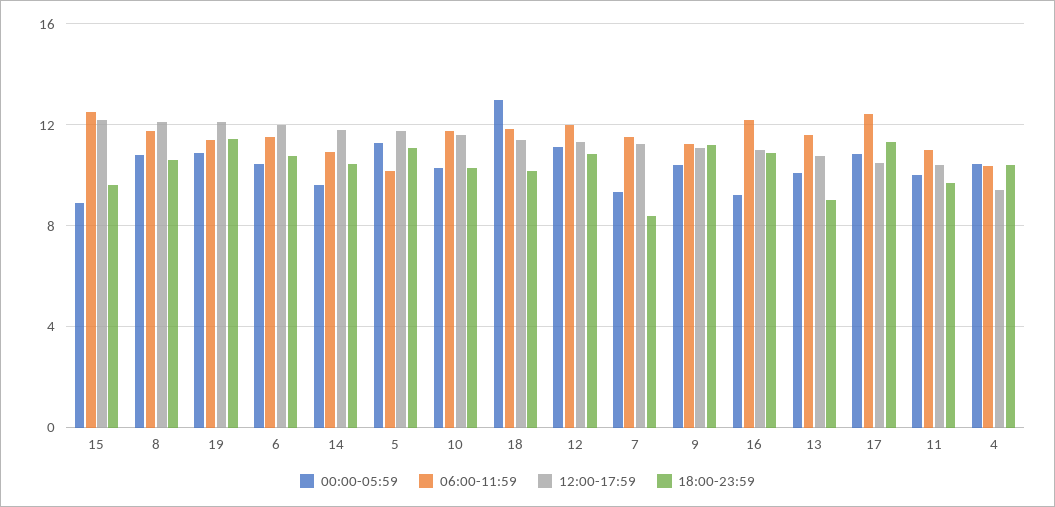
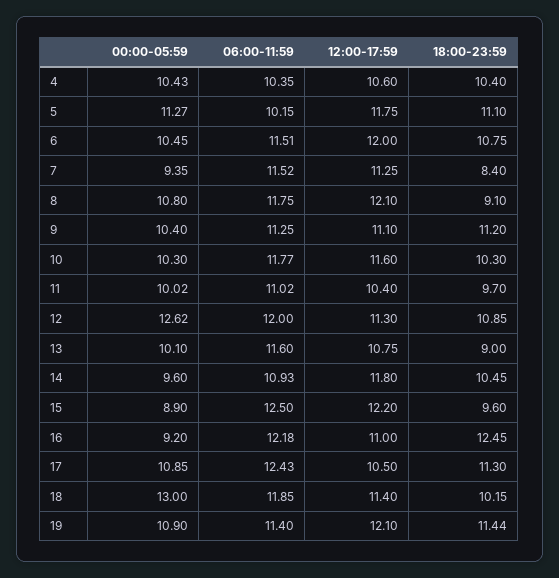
  {
    "00:00-05:59": {
      "15": 8.9,
      "8": 10.8,
      "19": 10.9,
      "6": 10.45,
      "14": 9.6,
      "5": 11.27,
      "10": 10.3,
      "18": 13,
-     "12": 11,
+     "12": 12.62,
      "7": 9.35,
      "9": 10.4,
      "16": 9.2,
      "13": 10.1,
      "17": 10.85,
      "11": 10.02,
      "4": 10.43
    },
    "06:00-11:59": {
      "15": 12.5,
      "8": 11.75,
      "19": 11.4,
      "6": 11.51,
      "14": 10.93,
      "5": 10.15,
      "10": 11.77,
      "18": 11.85,
      "12": 12,
      "7": 11.52,
      "9": 11.25,
      "16": 12.18,
      "13": 11.6,
      "17": 12.43,
      "11": 11.02,
      "4": 10.35
    },
    "12:00-17:59": {
      "15": 12.2,
      "8": 12.1,
      "19": 12.1,
      "6": 12,
      "14": 11.8,
      "5": 11.75,
      "10": 11.6,
      "18": 11.4,
      "12": 11.3,
      "7": 11.25,
      "9": 11.1,
      "16": 11,
      "13": 10.75,
      "17": 10.5,
      "11": 10.4,
-     "4": 9.5
+     "4": 10.6
    },
    "18:00-23:59": {
      "15": 9.6,
-     "8": 10.5,
+     "8": 9.1,
      "19": 11.44,
      "6": 10.75,
      "14": 10.45,
      "5": 11.1,
      "10": 10.3,
      "18": 10.15,
      "12": 10.85,
      "7": 8.4,
      "9": 11.2,
-     "16": 11,
+     "16": 12.45,
      "13": 9,
      "17": 11.3,
      "11": 9.7,
      "4": 10.4
    }
  }

